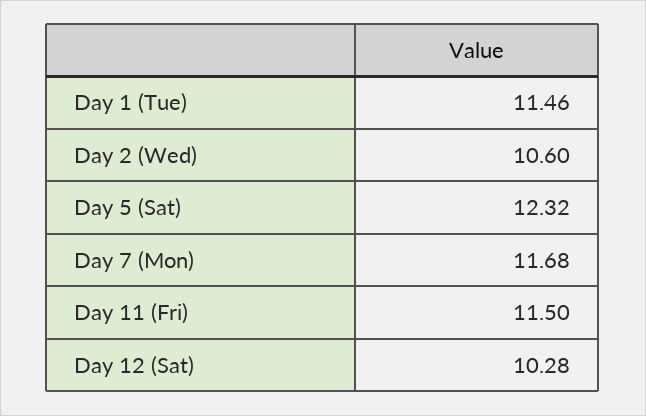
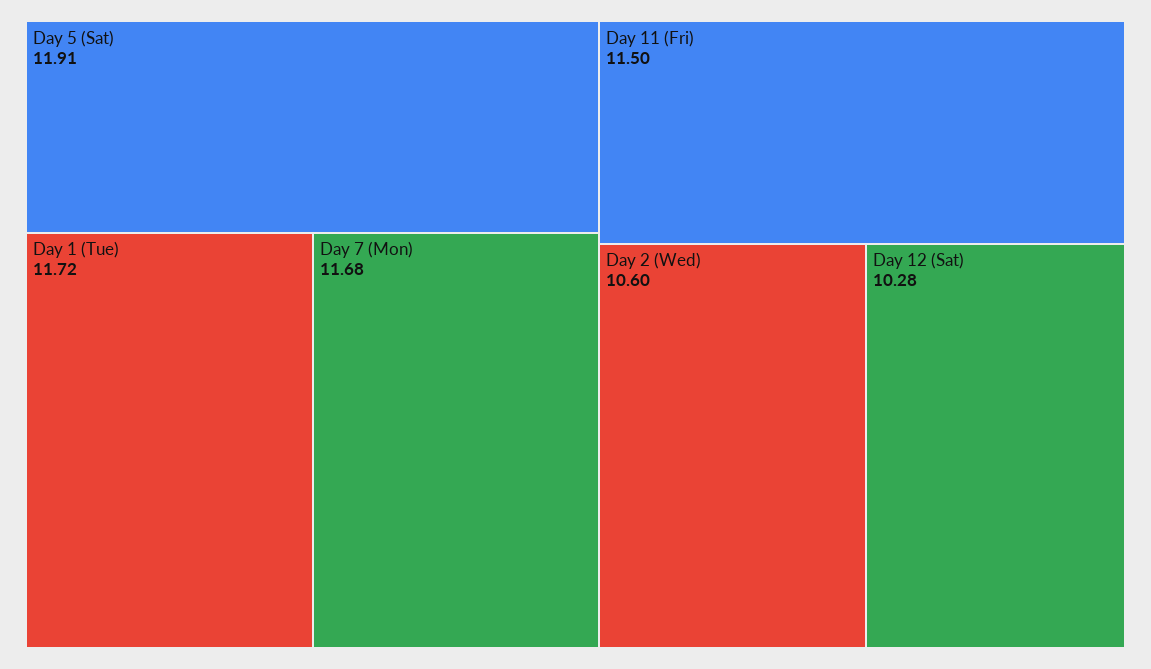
  {
-   "Day 1 (Tue)": 11.46,
+   "Day 1 (Tue)": 11.72,
    "Day 2 (Wed)": 10.6,
-   "Day 5 (Sat)": 12.32,
+   "Day 5 (Sat)": 11.91,
    "Day 7 (Mon)": 11.68,
    "Day 11 (Fri)": 11.5,
    "Day 12 (Sat)": 10.28
  }

